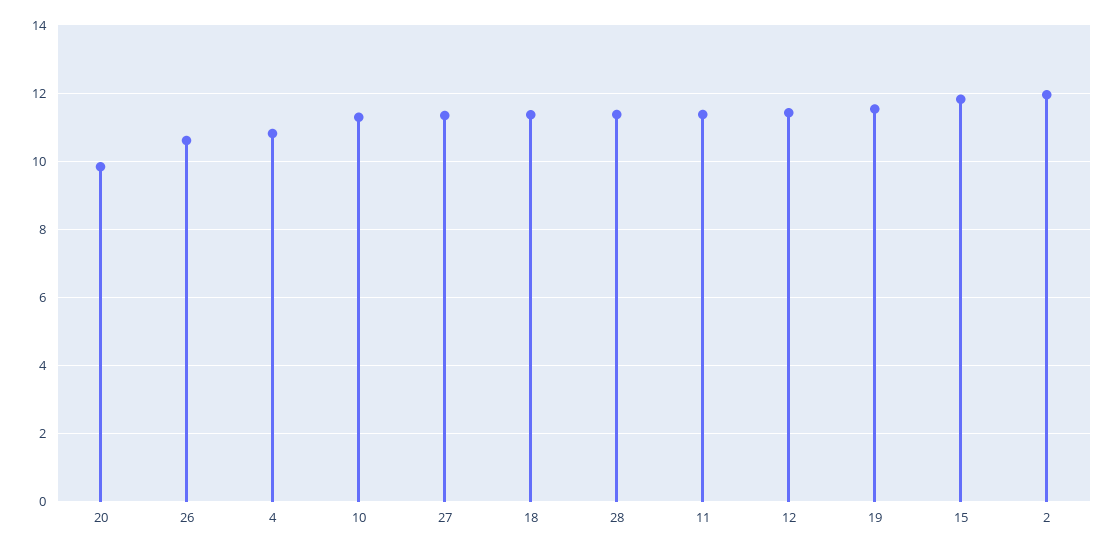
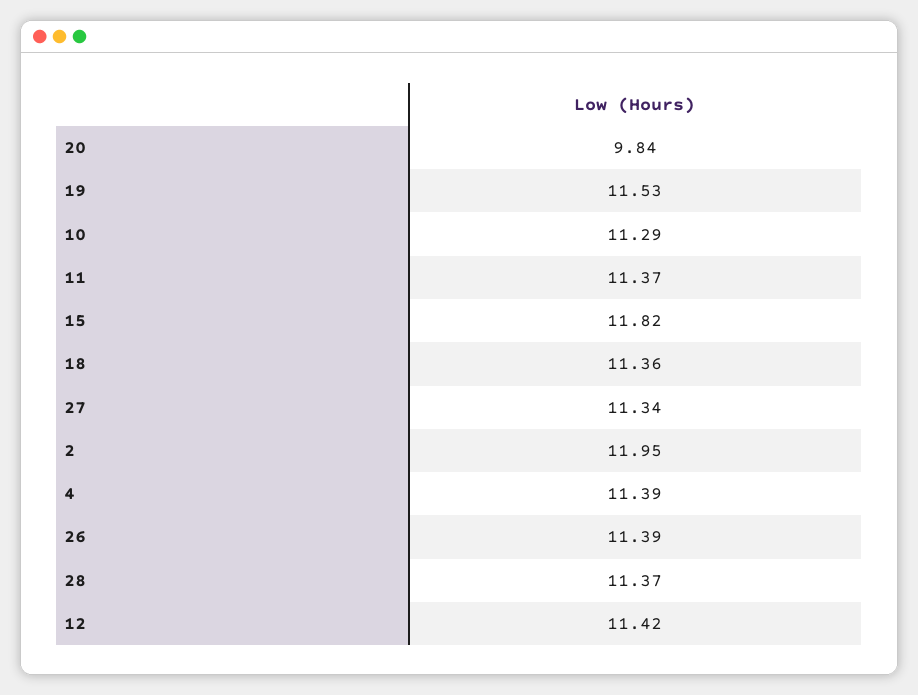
  {
    "20": 9.84,
-   "26": 10.6,
+   "26": 11.39,
-   "4": 10.8,
+   "4": 11.39,
    "10": 11.29,
    "27": 11.34,
    "18": 11.36,
    "28": 11.37,
    "11": 11.37,
    "12": 11.42,
    "19": 11.53,
    "15": 11.82,
    "2": 11.95
  }

